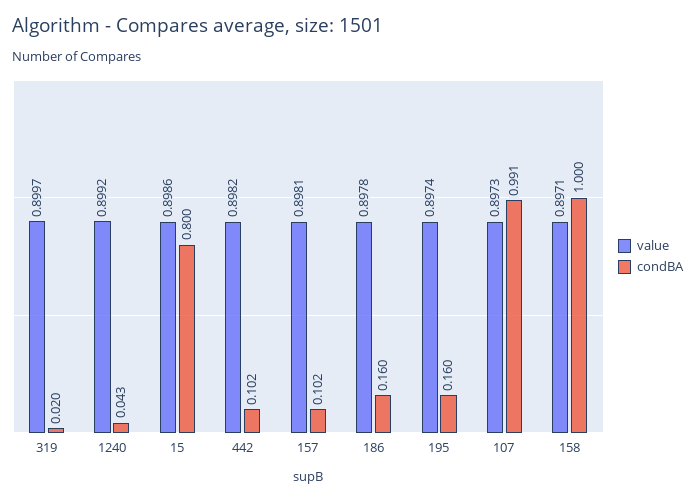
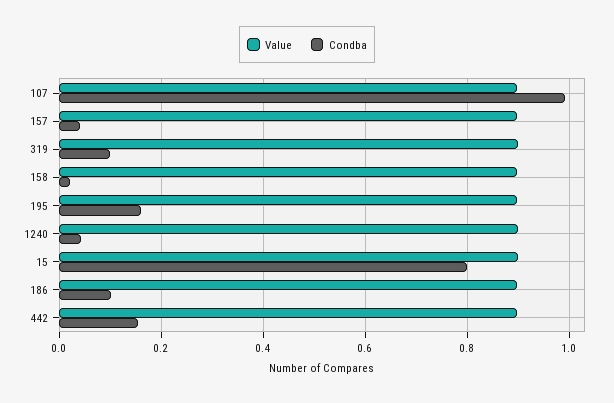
  {
    "value": {
      "319": 0.8997,
      "1240": 0.8992,
      "15": 0.8986,
      "442": 0.8982,
      "157": 0.8981,
      "186": 0.8978,
      "195": 0.8974,
      "107": 0.8973,
      "158": 0.8971
    },
    "condBA": {
-     "319": 0.02,
+     "319": 0.1,
      "1240": 0.043,
      "15": 0.8,
-     "442": 0.102,
+     "442": 0.16,
-     "157": 0.102,
+     "157": 0.04,
-     "186": 0.16,
+     "186": 0.1,
      "195": 0.16,
      "107": 0.991,
-     "158": 1
+     "158": 0.02
    }
  }

